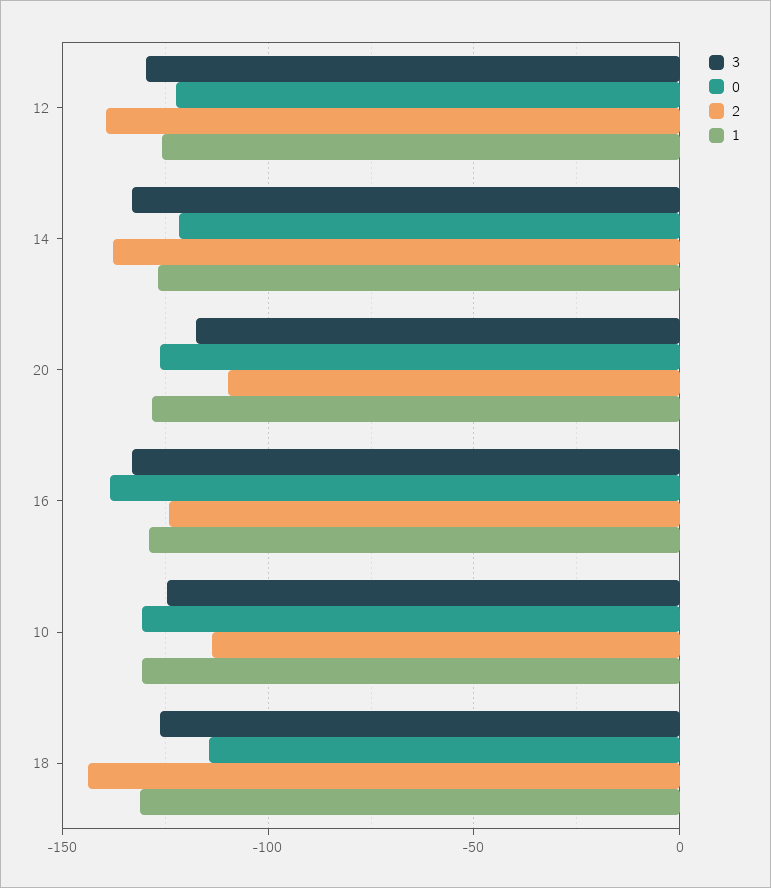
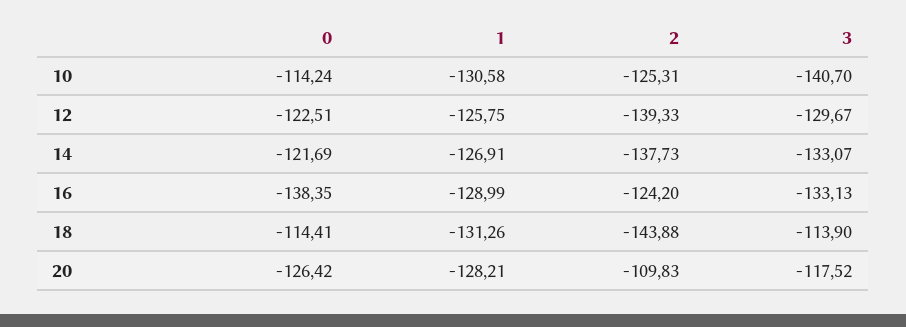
  {
    "3": {
      "12": -129.67,
      "14": -133.07,
      "20": -117.52,
      "16": -133.13,
-     "10": -125,
+     "10": -140.7,
-     "18": -125
+     "18": -113.9
    },
    "0": {
      "12": -122.51,
      "14": -121.69,
      "20": -126.42,
      "16": -138.35,
-     "10": -130,
+     "10": -114.24,
      "18": -114.41
    },
    "2": {
      "12": -139.33,
      "14": -137.73,
      "20": -109.83,
      "16": -124.2,
-     "10": -115,
+     "10": -125.31,
      "18": -143.88
    },
    "1": {
      "12": -125.75,
      "14": -126.91,
      "20": -128.21,
      "16": -128.99,
      "10": -130.58,
      "18": -131.26
    }
  }

